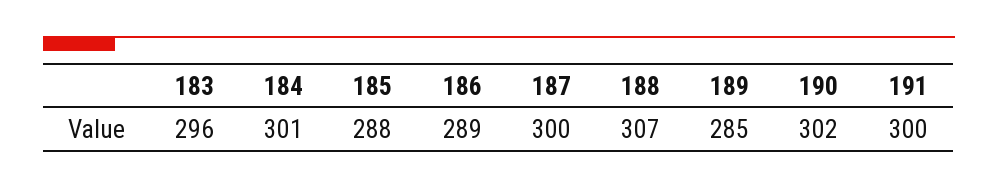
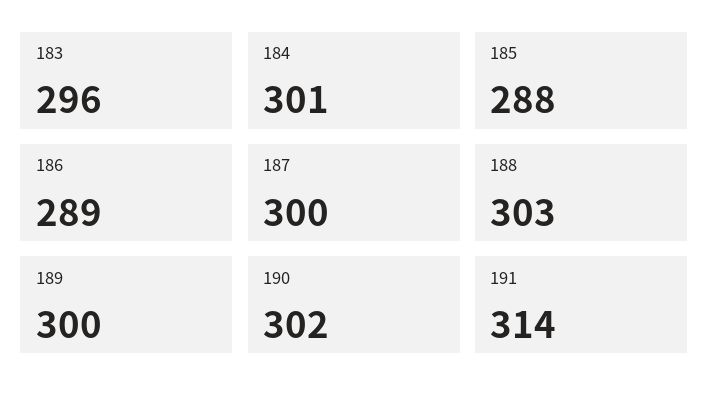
  {
    "183": 296,
    "184": 301,
    "185": 288,
    "186": 289,
    "187": 300,
-   "188": 307,
+   "188": 303,
-   "189": 285,
+   "189": 300,
    "190": 302,
-   "191": 300
+   "191": 314
  }

